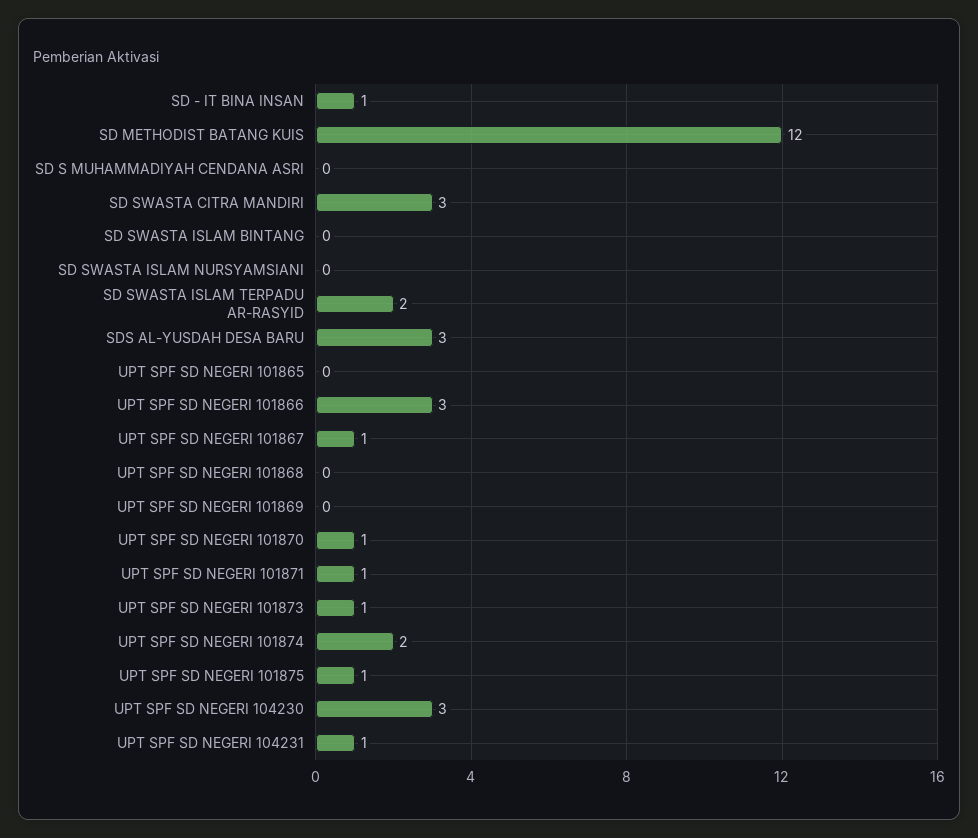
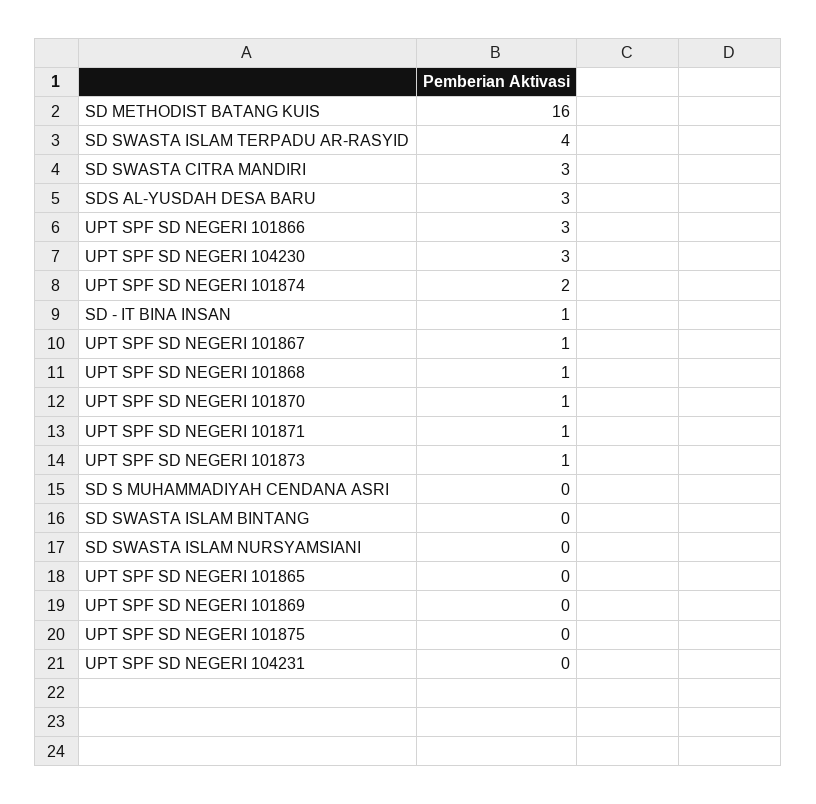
  {
    "SD - IT BINA INSAN": 1,
-   "SD METHODIST BATANG KUIS": 12,
+   "SD METHODIST BATANG KUIS": 16,
    "SD S MUHAMMADIYAH CENDANA ASRI": 0,
    "SD SWASTA CITRA MANDIRI": 3,
    "SD SWASTA ISLAM BINTANG": 0,
    "SD SWASTA ISLAM NURSYAMSIANI": 0,
-   "SD SWASTA ISLAM TERPADU AR-RASYID": 2,
+   "SD SWASTA ISLAM TERPADU AR-RASYID": 4,
    "SDS AL-YUSDAH DESA BARU": 3,
    "UPT SPF SD NEGERI 101865": 0,
    "UPT SPF SD NEGERI 101866": 3,
    "UPT SPF SD NEGERI 101867": 1,
-   "UPT SPF SD NEGERI 101868": 0,
+   "UPT SPF SD NEGERI 101868": 1,
    "UPT SPF SD NEGERI 101869": 0,
    "UPT SPF SD NEGERI 101870": 1,
    "UPT SPF SD NEGERI 101871": 1,
    "UPT SPF SD NEGERI 101873": 1,
    "UPT SPF SD NEGERI 101874": 2,
-   "UPT SPF SD NEGERI 101875": 1,
+   "UPT SPF SD NEGERI 101875": 0,
    "UPT SPF SD NEGERI 104230": 3,
-   "UPT SPF SD NEGERI 104231": 1
+   "UPT SPF SD NEGERI 104231": 0
  }

